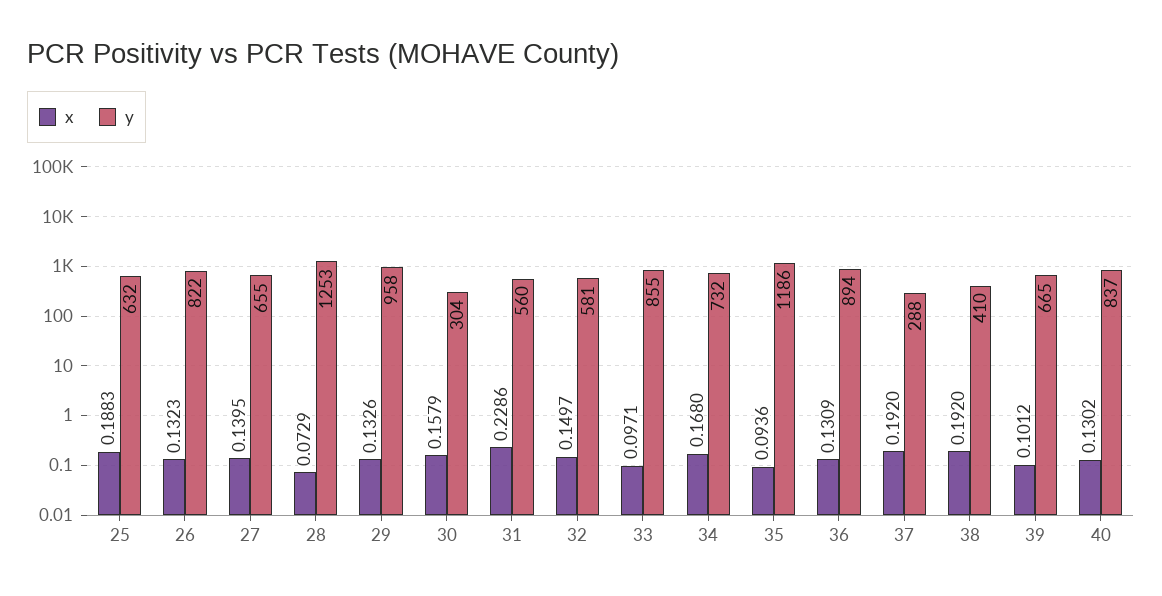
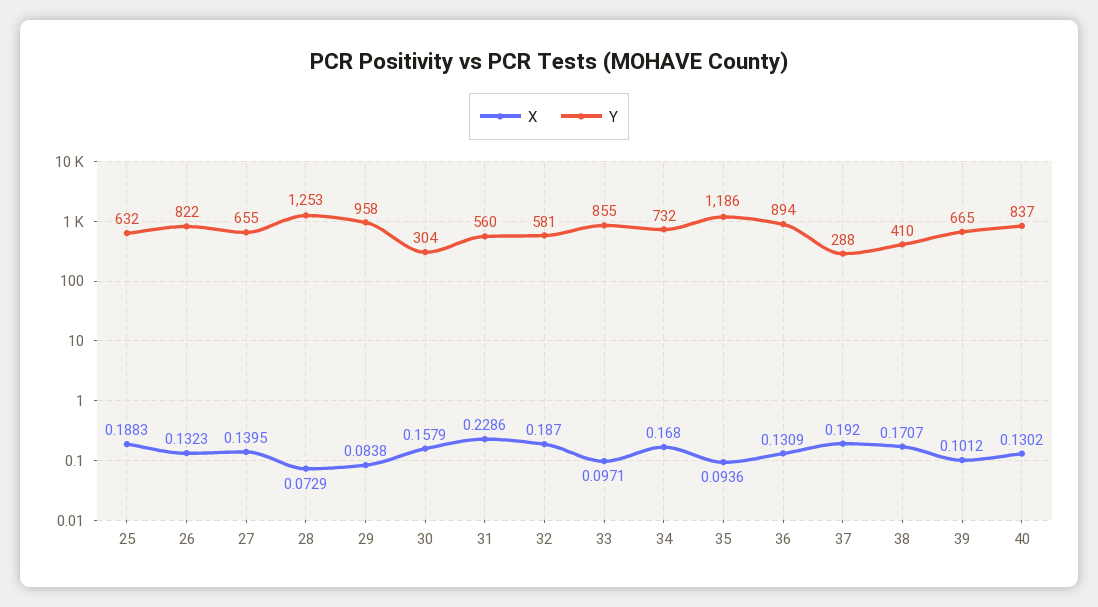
  {
    "x": {
      "25": 0.1883,
      "26": 0.1323,
      "27": 0.1395,
      "28": 0.0729,
-     "29": 0.1326,
+     "29": 0.0838,
      "30": 0.1579,
      "31": 0.2286,
-     "32": 0.1497,
+     "32": 0.187,
      "33": 0.0971,
      "34": 0.168,
      "35": 0.0936,
      "36": 0.1309,
      "37": 0.192,
-     "38": 0.192,
+     "38": 0.1707,
      "39": 0.1012,
      "40": 0.1302
    },
    "y": {
      "25": 632,
      "26": 822,
      "27": 655,
      "28": 1253,
      "29": 958,
      "30": 304,
      "31": 560,
      "32": 581,
      "33": 855,
      "34": 732,
      "35": 1186,
      "36": 894,
      "37": 288,
      "38": 410,
      "39": 665,
      "40": 837
    }
  }

